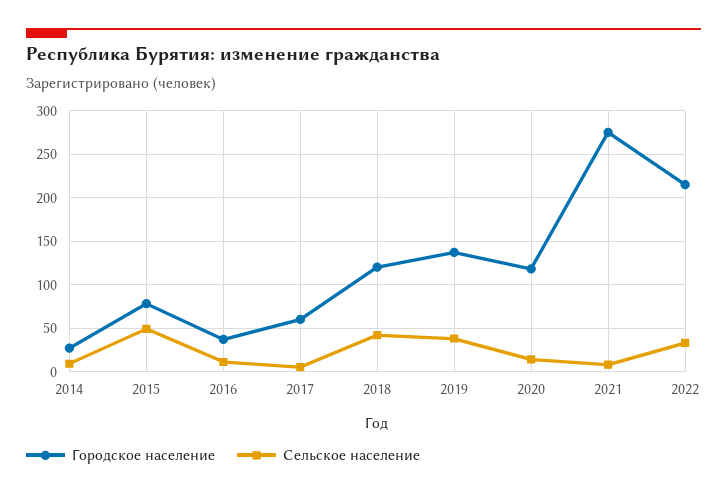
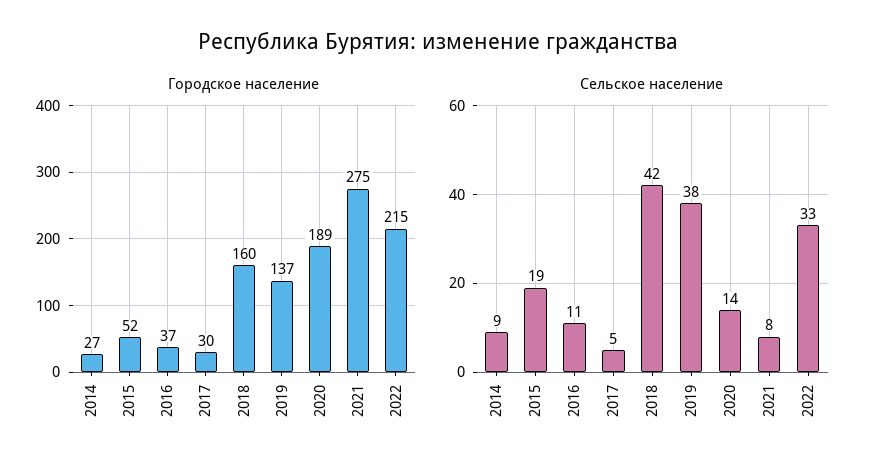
  {
    "Городское население": {
      "2014": 27,
-     "2015": 80,
+     "2015": 52,
      "2016": 37,
-     "2017": 60,
+     "2017": 30,
-     "2018": 120,
+     "2018": 160,
      "2019": 137,
-     "2020": 120,
+     "2020": 189,
      "2021": 275,
      "2022": 215
    },
    "Сельское население": {
      "2014": 9,
-     "2015": 50,
+     "2015": 19,
      "2016": 11,
      "2017": 5,
      "2018": 42,
      "2019": 38,
      "2020": 14,
      "2021": 8,
      "2022": 33
    }
  }

